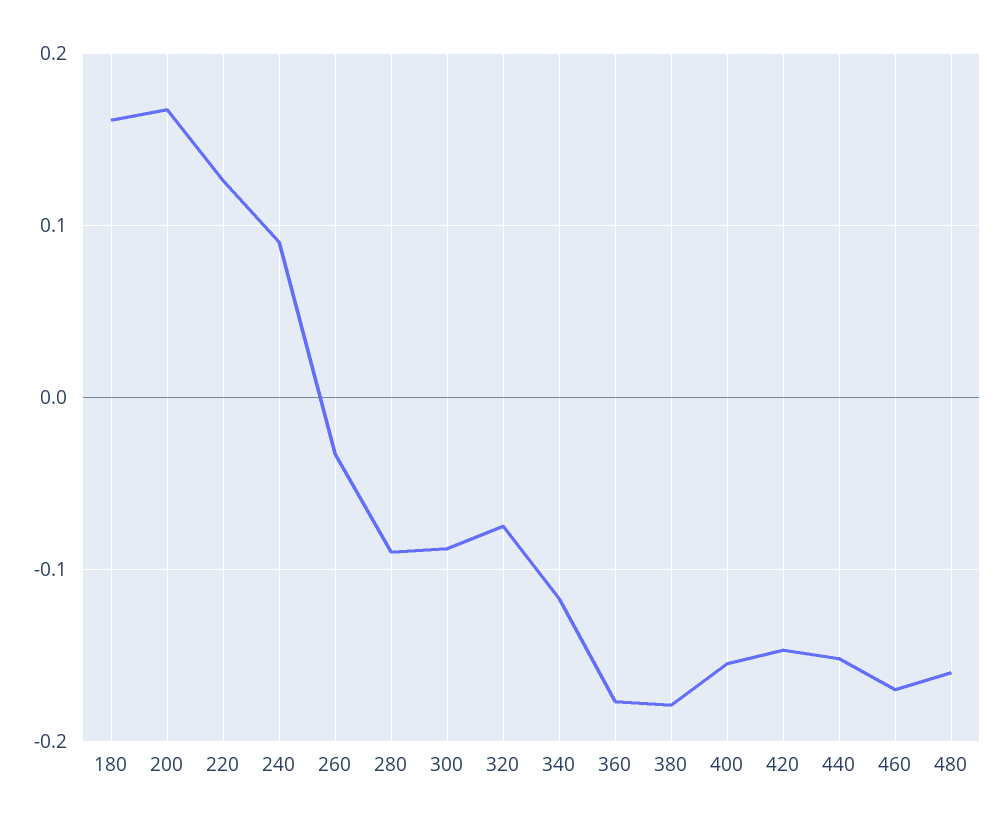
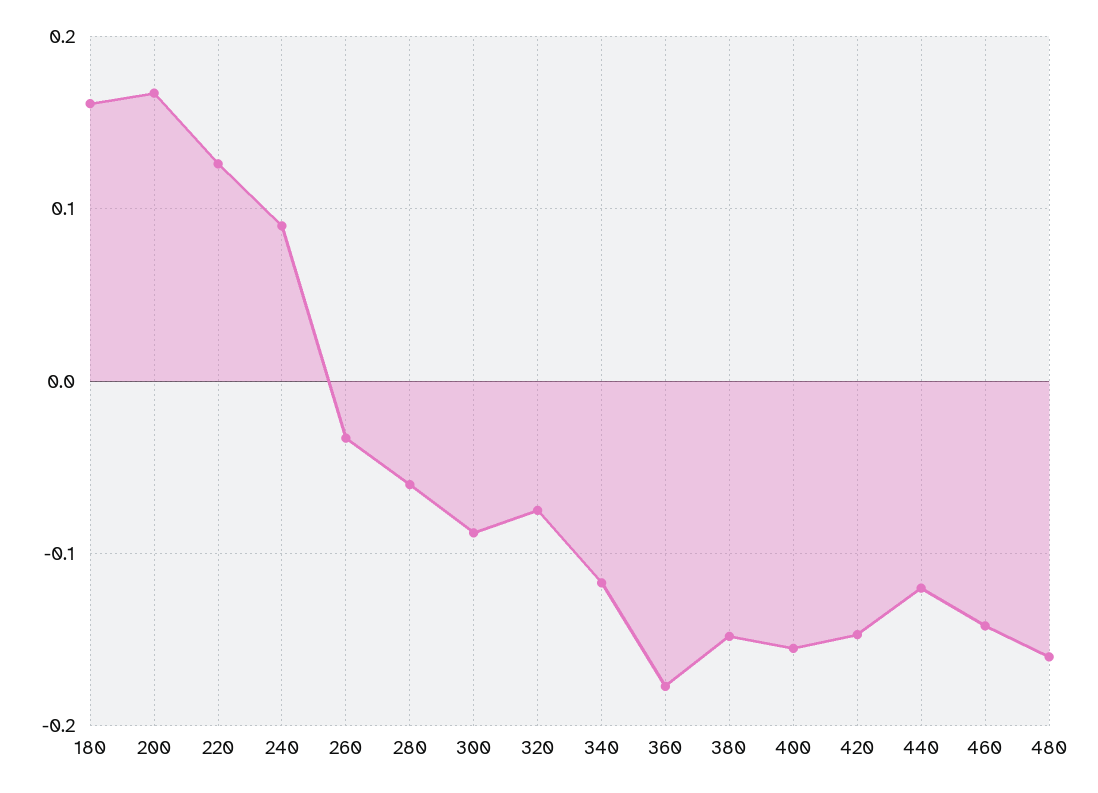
  {
    "180": 0.16,
    "200": 0.17,
    "220": 0.13,
    "240": 0.09,
    "260": -0.03,
-   "280": -0.09,
+   "280": -0.06,
    "300": -0.09,
    "320": -0.08,
    "340": -0.12,
    "360": -0.18,
-   "380": -0.18,
+   "380": -0.15,
    "400": -0.16,
    "420": -0.15,
-   "440": -0.15,
+   "440": -0.12,
-   "460": -0.17,
+   "460": -0.14,
    "480": -0.16
  }

